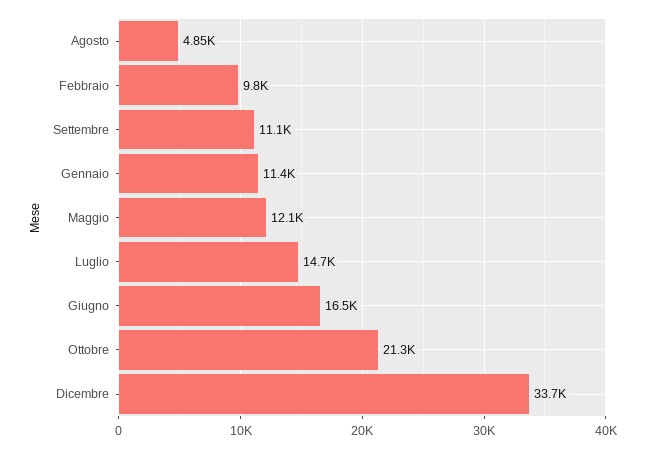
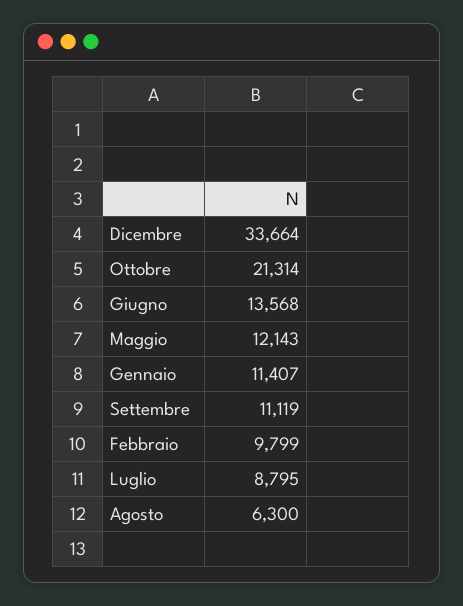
  {
-   "Agosto": 4850,
+   "Agosto": 6300,
    "Febbraio": 9799,
    "Settembre": 11119,
    "Gennaio": 11407,
    "Maggio": 12143,
-   "Luglio": 14700,
+   "Luglio": 8795,
-   "Giugno": 16500,
+   "Giugno": 13568,
    "Ottobre": 21314,
    "Dicembre": 33664
  }

